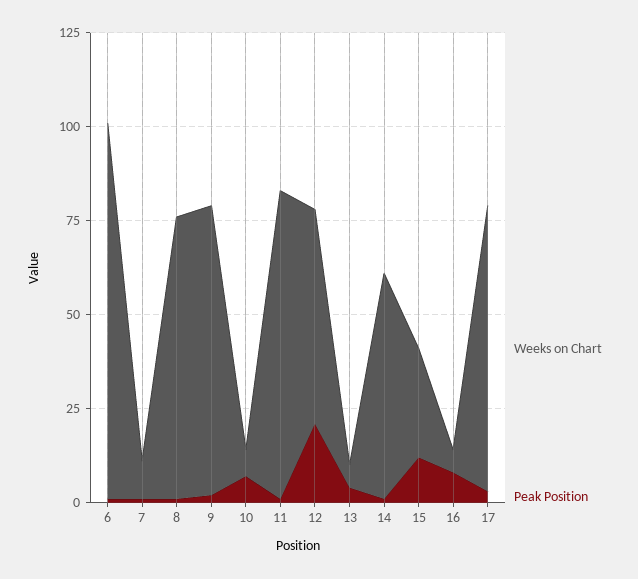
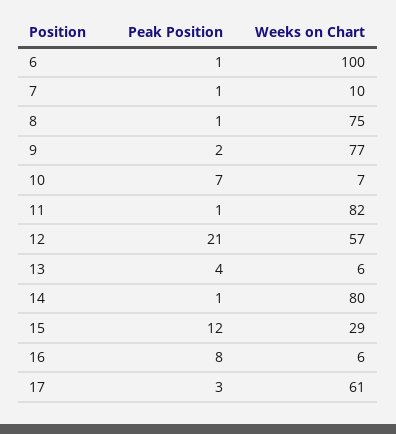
  {
    "Weeks on Chart": {
      "6": 100,
      "7": 10,
      "8": 75,
      "9": 77,
      "10": 7,
      "11": 82,
      "12": 57,
      "13": 6,
-     "14": 60,
+     "14": 80,
      "15": 29,
      "16": 6,
-     "17": 75
+     "17": 61
    },
    "Peak Position": {
      "6": 1,
      "7": 1,
      "8": 1,
      "9": 2,
      "10": 7,
      "11": 1,
      "12": 21,
      "13": 4,
      "14": 1,
      "15": 12,
      "16": 8,
      "17": 3
    }
  }

